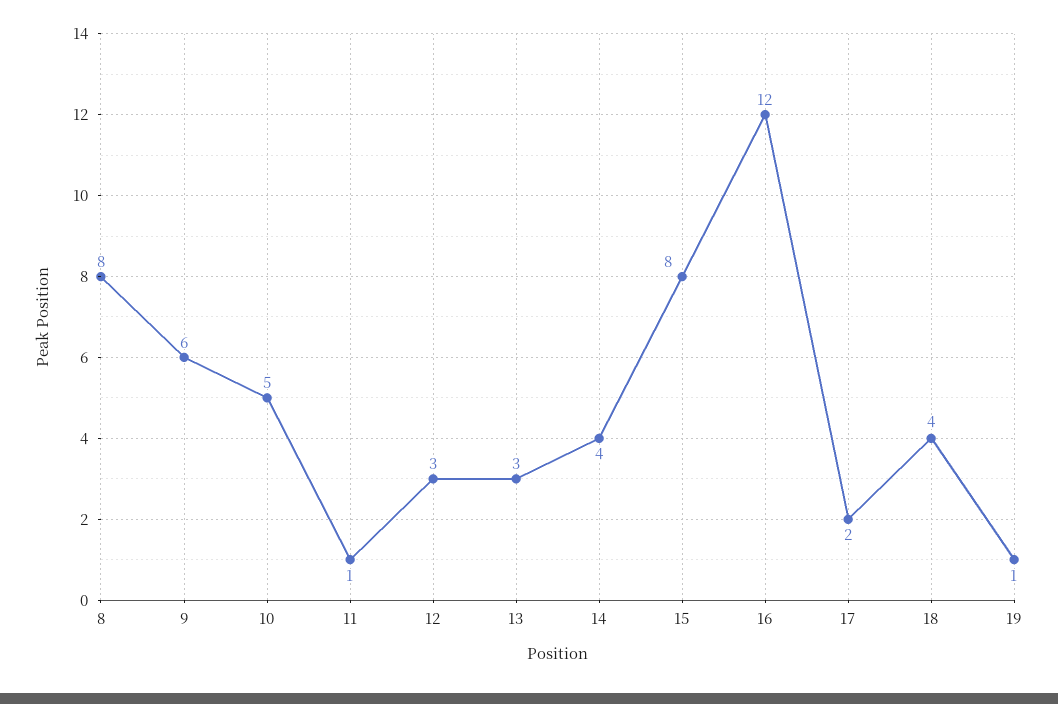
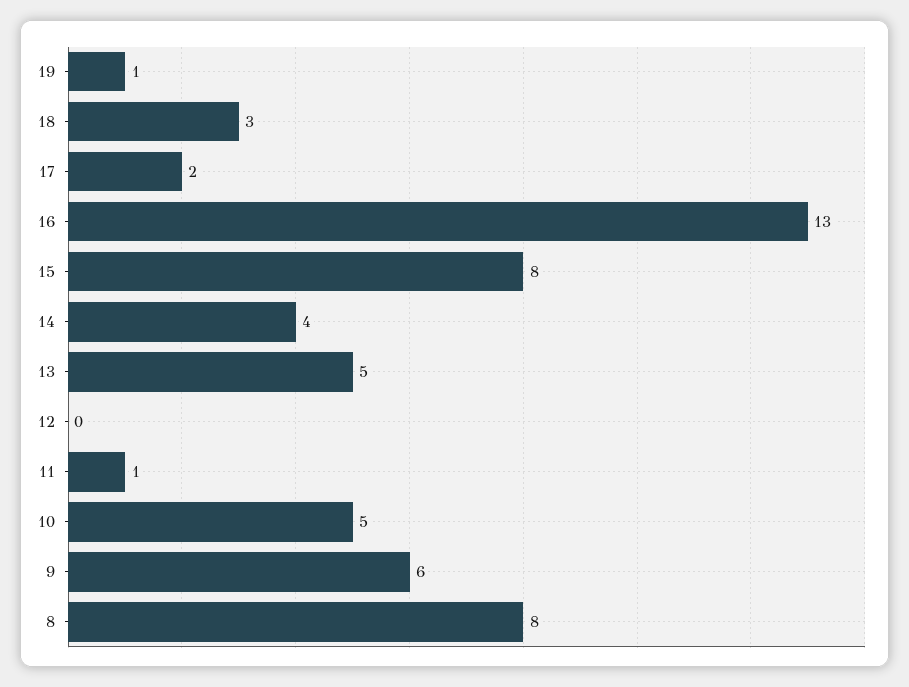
  {
    "8": 8,
    "9": 6,
    "10": 5,
    "11": 1,
-   "12": 3,
+   "12": 0,
-   "13": 3,
+   "13": 5,
    "14": 4,
    "15": 8,
-   "16": 12,
+   "16": 13,
    "17": 2,
-   "18": 4,
+   "18": 3,
    "19": 1
  }

